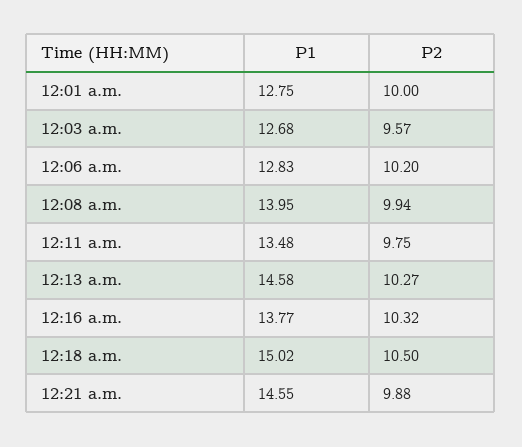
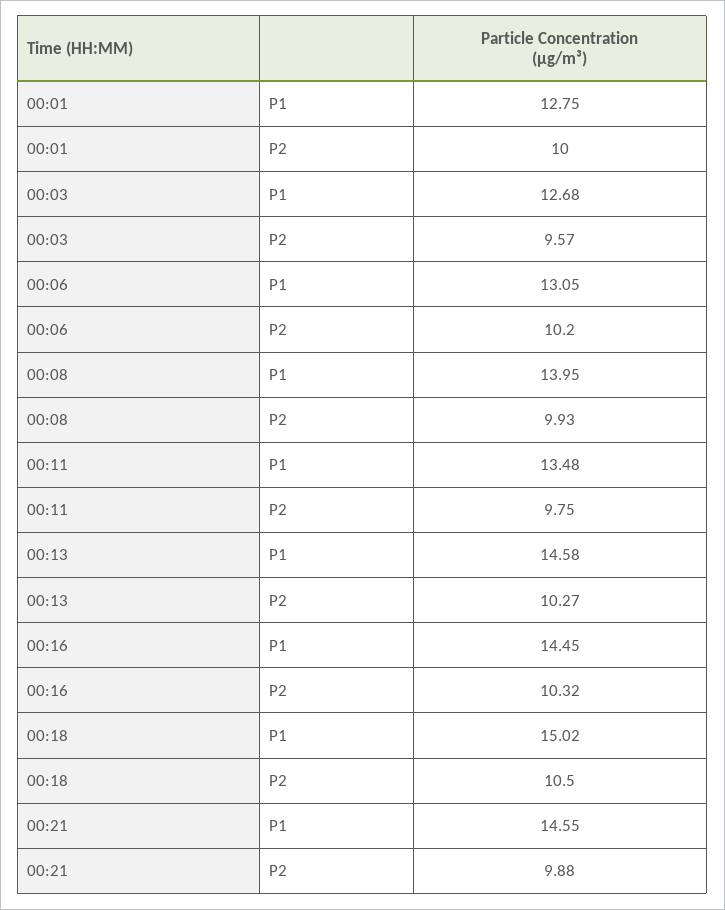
  {
    "P1": {
      "12:01 a.m.": 12.75,
      "12:03 a.m.": 12.68,
-     "12:06 a.m.": 12.83,
+     "12:06 a.m.": 13.05,
      "12:08 a.m.": 13.95,
      "12:11 a.m.": 13.48,
      "12:13 a.m.": 14.58,
-     "12:16 a.m.": 13.77,
+     "12:16 a.m.": 14.45,
      "12:18 a.m.": 15.02,
      "12:21 a.m.": 14.55
    },
    "P2": {
      "12:01 a.m.": 10,
      "12:03 a.m.": 9.57,
      "12:06 a.m.": 10.2,
-     "12:08 a.m.": 9.94,
+     "12:08 a.m.": 9.93,
      "12:11 a.m.": 9.75,
      "12:13 a.m.": 10.27,
      "12:16 a.m.": 10.32,
      "12:18 a.m.": 10.5,
      "12:21 a.m.": 9.88
    }
  }

